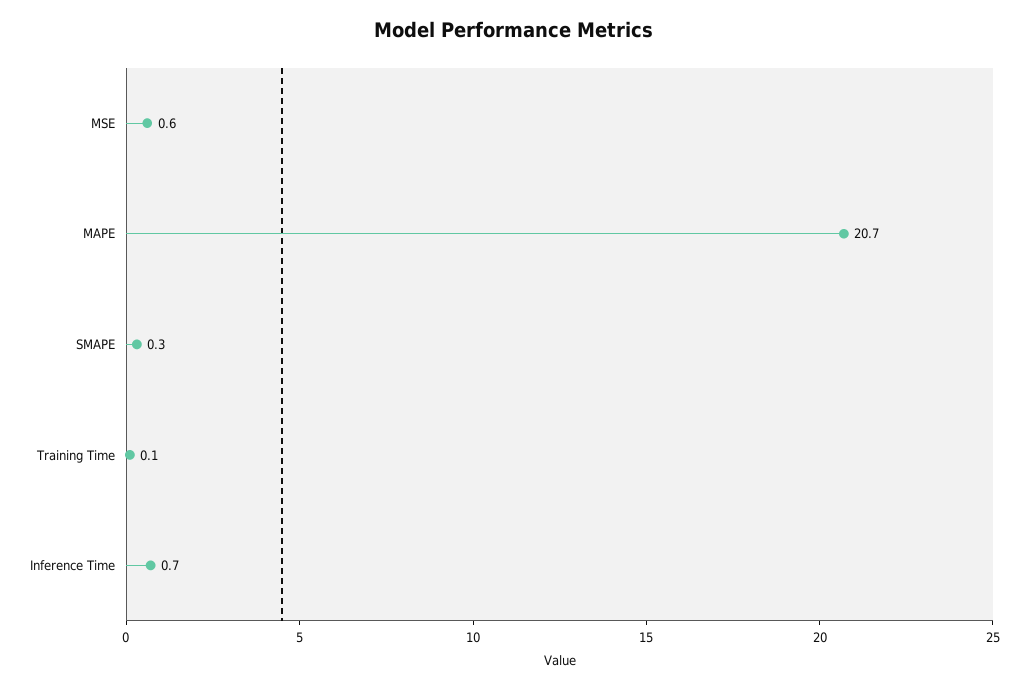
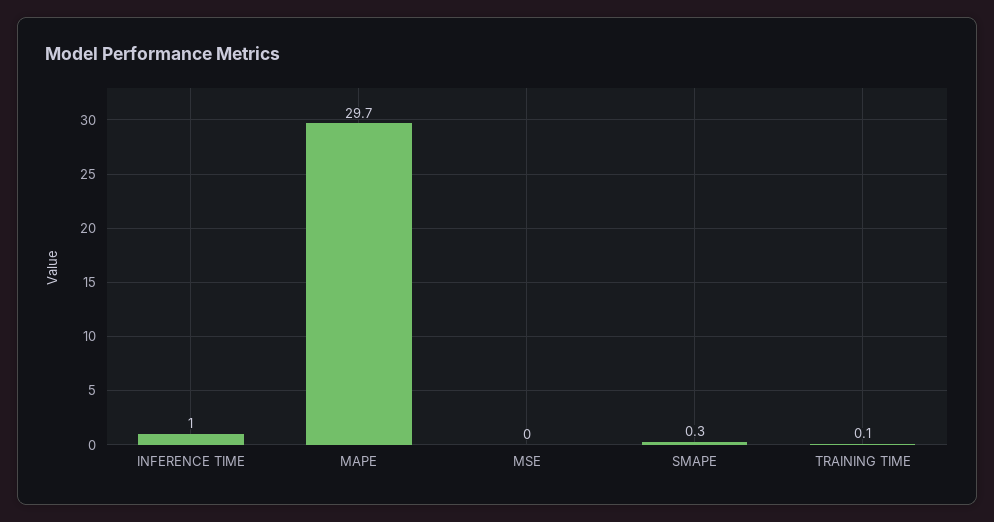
  {
-   "MSE": 0.6,
+   "MSE": 0,
-   "MAPE": 20.7,
+   "MAPE": 29.7,
    "SMAPE": 0.3,
    "Training Time": 0.1,
-   "Inference Time": 0.7
+   "Inference Time": 1
  }

